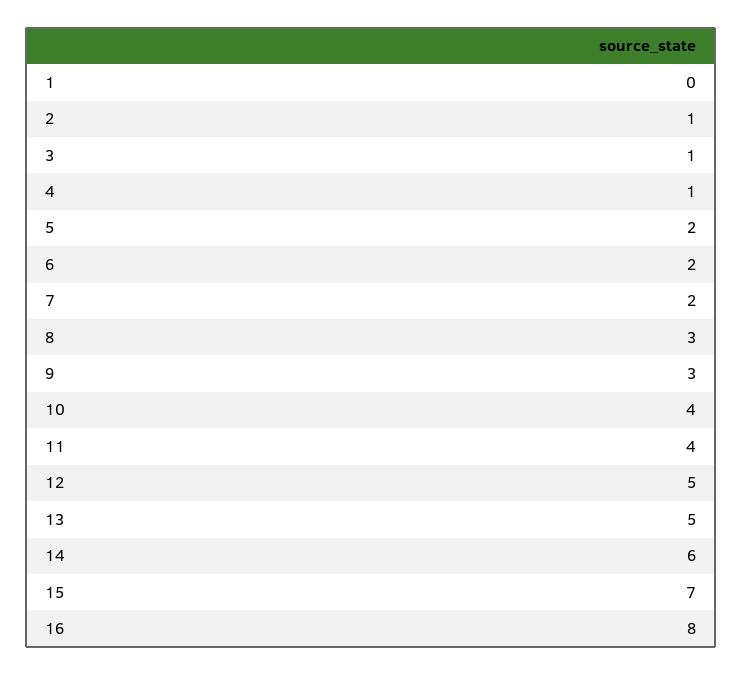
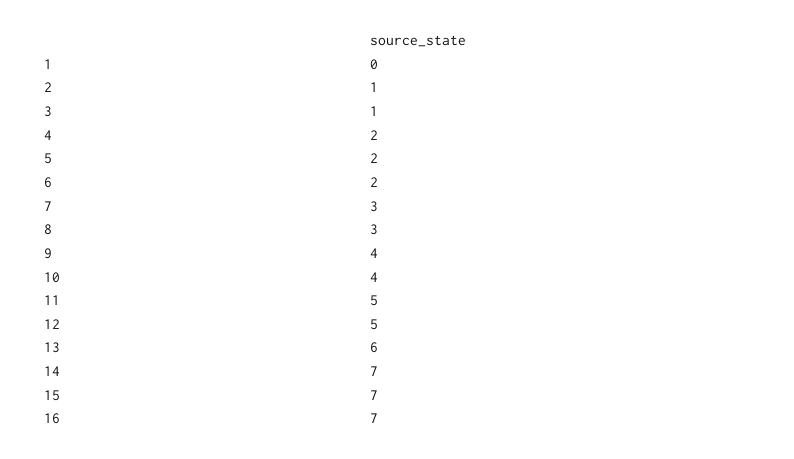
  {
    "1": 0,
    "2": 1,
    "3": 1,
-   "4": 1,
+   "4": 2,
    "5": 2,
    "6": 2,
-   "7": 2,
+   "7": 3,
    "8": 3,
-   "9": 3,
+   "9": 4,
    "10": 4,
-   "11": 4,
+   "11": 5,
    "12": 5,
-   "13": 5,
+   "13": 6,
-   "14": 6,
+   "14": 7,
    "15": 7,
-   "16": 8
+   "16": 7
  }

